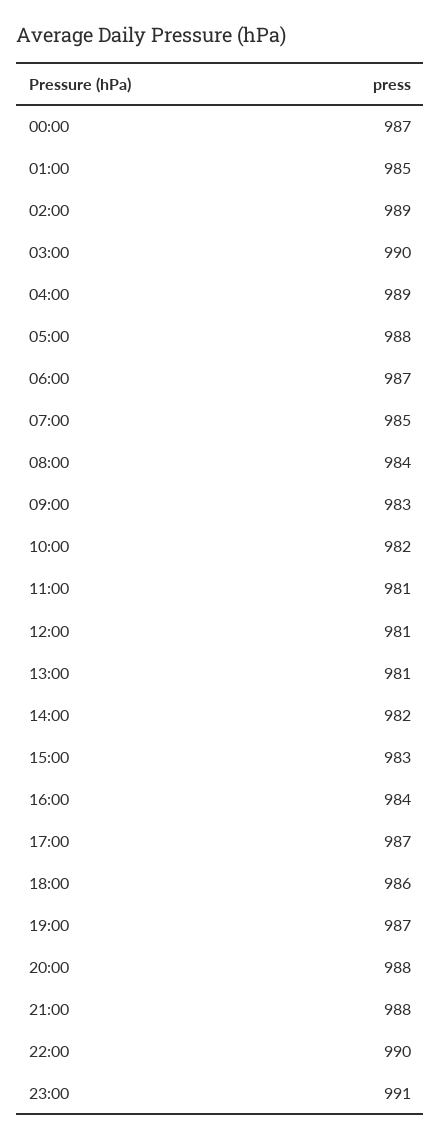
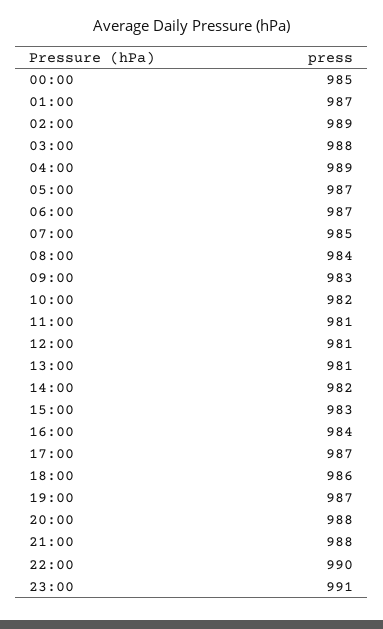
  {
-   "00:00": 987,
+   "00:00": 985,
-   "01:00": 985,
+   "01:00": 987,
    "02:00": 989,
-   "03:00": 990,
+   "03:00": 988,
    "04:00": 989,
-   "05:00": 988,
+   "05:00": 987,
    "06:00": 987,
    "07:00": 985,
    "08:00": 984,
    "09:00": 983,
    "10:00": 982,
    "11:00": 981,
    "12:00": 981,
    "13:00": 981,
    "14:00": 982,
    "15:00": 983,
    "16:00": 984,
    "17:00": 987,
    "18:00": 986,
    "19:00": 987,
    "20:00": 988,
    "21:00": 988,
    "22:00": 990,
    "23:00": 991
  }

